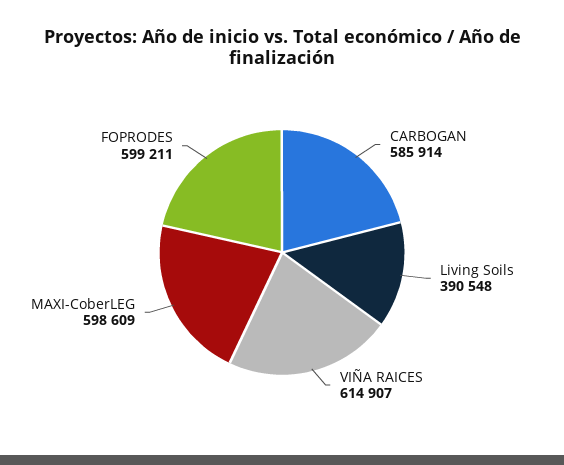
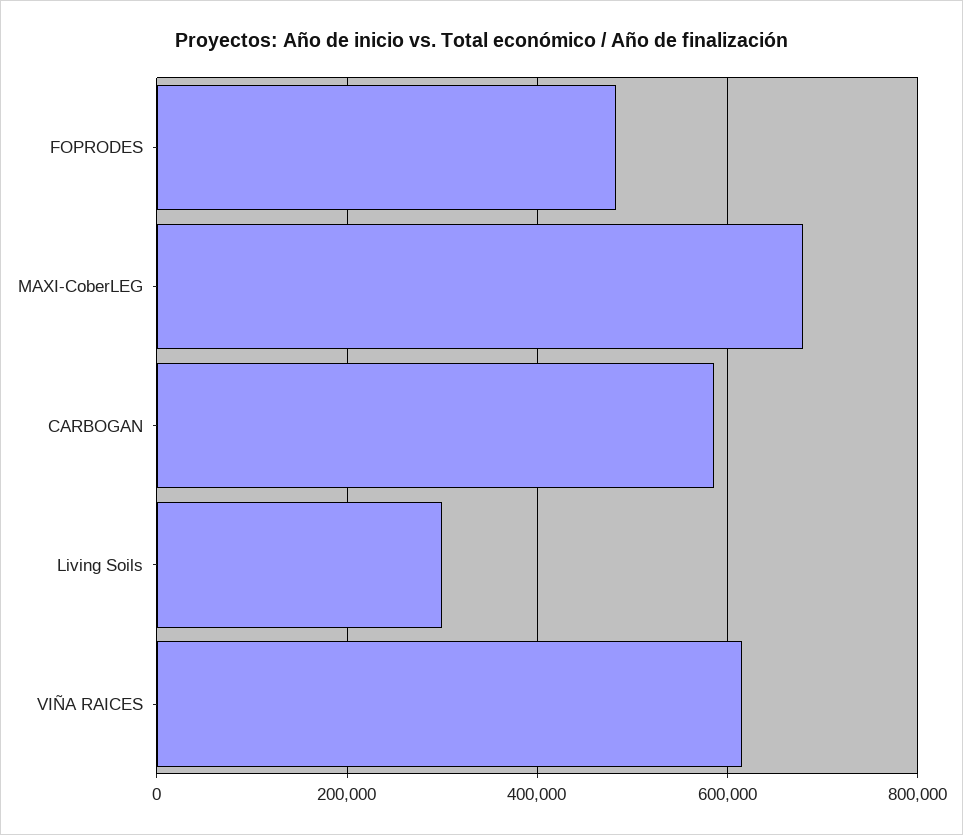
  {
    "CARBOGAN": 585914,
-   "Living Soils": 390548,
+   "Living Soils": 300000,
    "VIÑA RAICES": 614907,
-   "MAXI-CoberLEG": 598609,
+   "MAXI-CoberLEG": 680000,
-   "FOPRODES": 599211
+   "FOPRODES": 480000
  }

